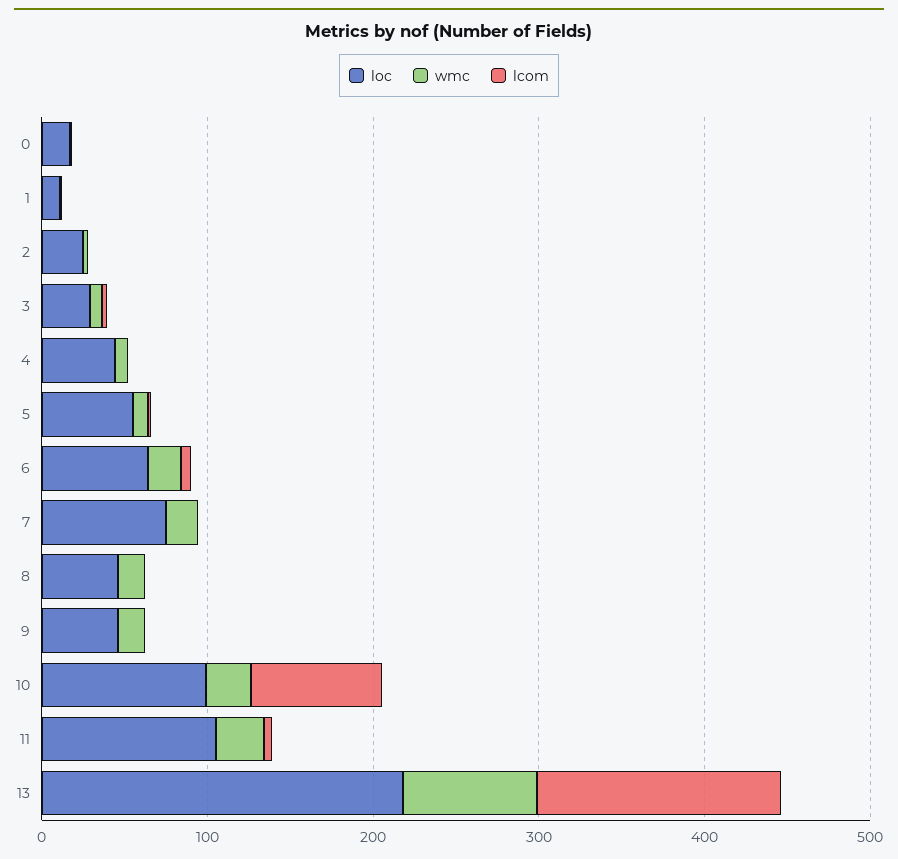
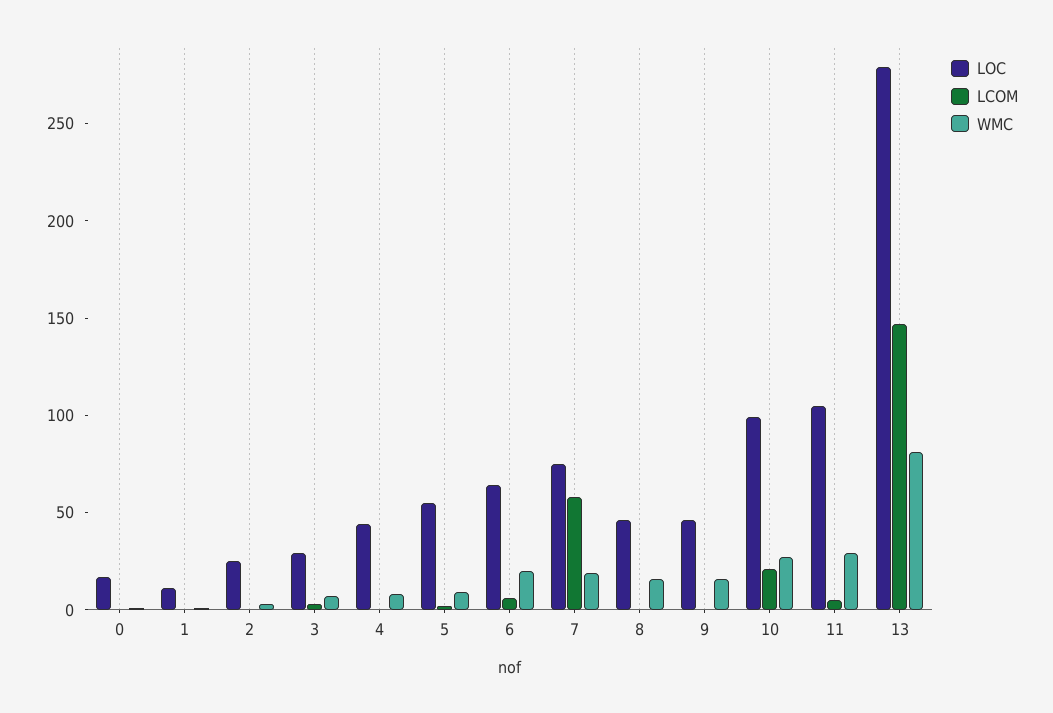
  {
    "loc": {
      "0": 20,
      "1": 10,
      "2": 30,
      "3": 30,
      "4": 40,
      "5": 60,
      "6": 60,
      "7": 80,
      "8": 50,
      "9": 50,
      "10": 100,
      "11": 110,
-     "13": 220
+     "13": 280
    },
    "wmc": {
      "0": 0,
      "1": 0,
      "2": 0,
      "3": 10,
      "4": 10,
      "5": 10,
      "6": 20,
      "7": 20,
      "8": 20,
      "9": 20,
      "10": 30,
      "11": 30,
      "13": 80
    },
    "lcom": {
      "0": 0,
      "1": 0,
      "2": 0,
      "3": 0,
      "4": 0,
      "5": 0,
      "6": 10,
-     "7": 0,
+     "7": 60,
      "8": 0,
      "9": 0,
-     "10": 80,
+     "10": 20,
      "11": 10,
      "13": 150
    }
  }

